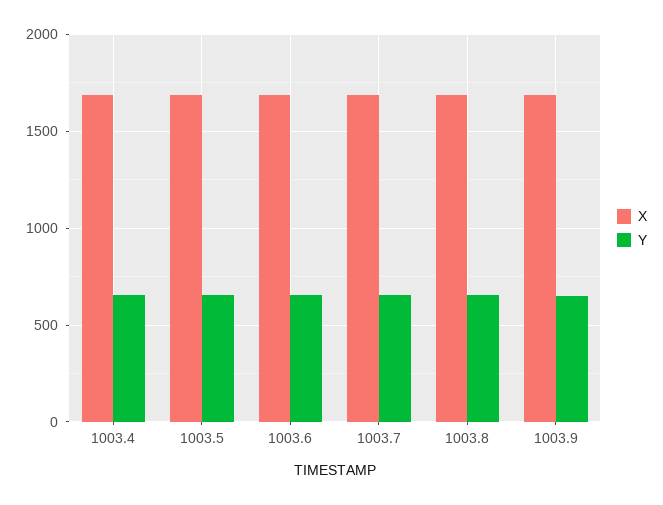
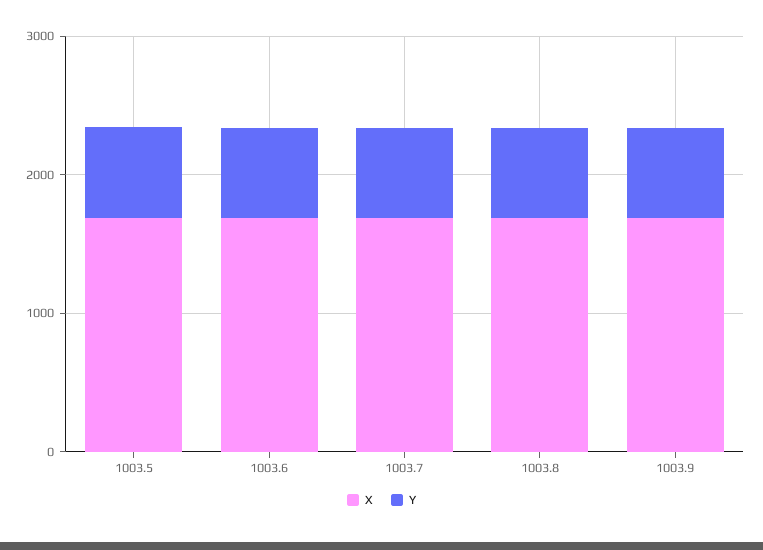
  {
    "X": {
-     "1003.4": 1700,
      "1003.5": 1700,
      "1003.6": 1700,
      "1003.7": 1700,
      "1003.8": 1700,
      "1003.9": 1700
    },
    "Y": {
-     "1003.4": 650,
      "1003.5": 650,
      "1003.6": 650,
      "1003.7": 650,
      "1003.8": 650,
      "1003.9": 650
    }
  }

